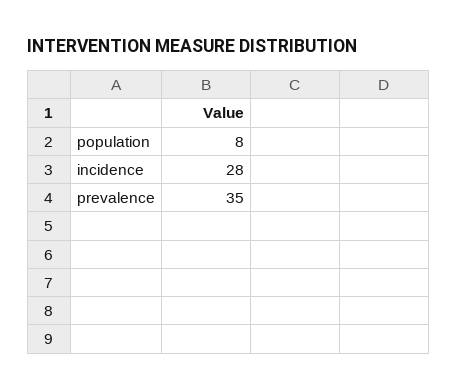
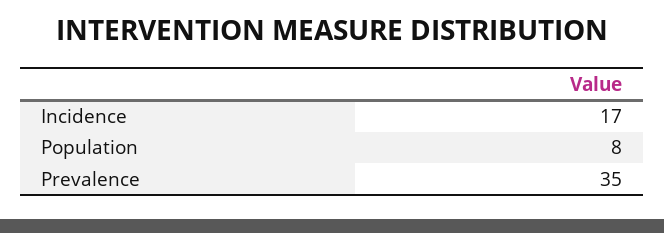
  {
    "population": 8,
-   "incidence": 28,
+   "incidence": 17,
    "prevalence": 35
  }

